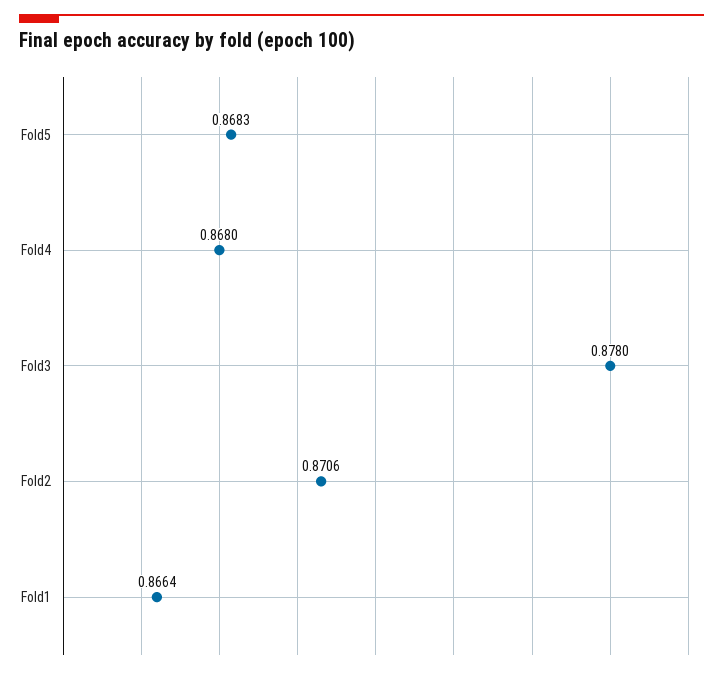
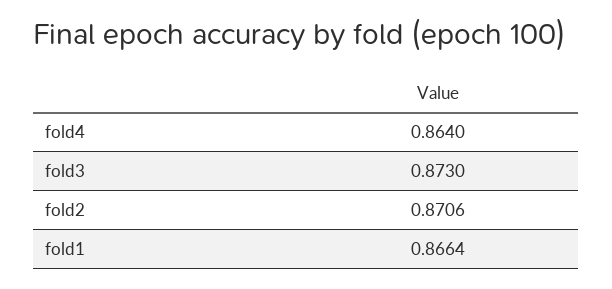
  {
-   "Fold5": 0.8683,
-   "Fold4": 0.868,
+   "Fold4": 0.864,
-   "Fold3": 0.878,
+   "Fold3": 0.873,
    "Fold2": 0.8706,
    "Fold1": 0.8664
  }

